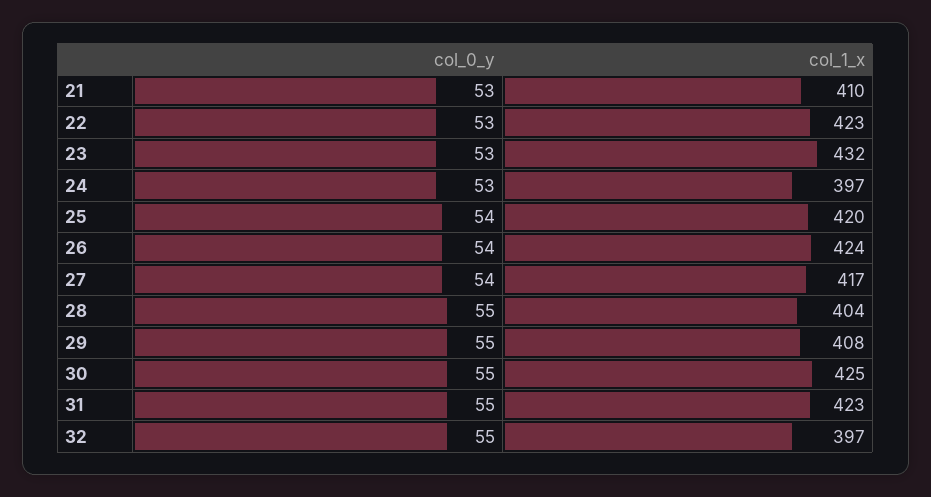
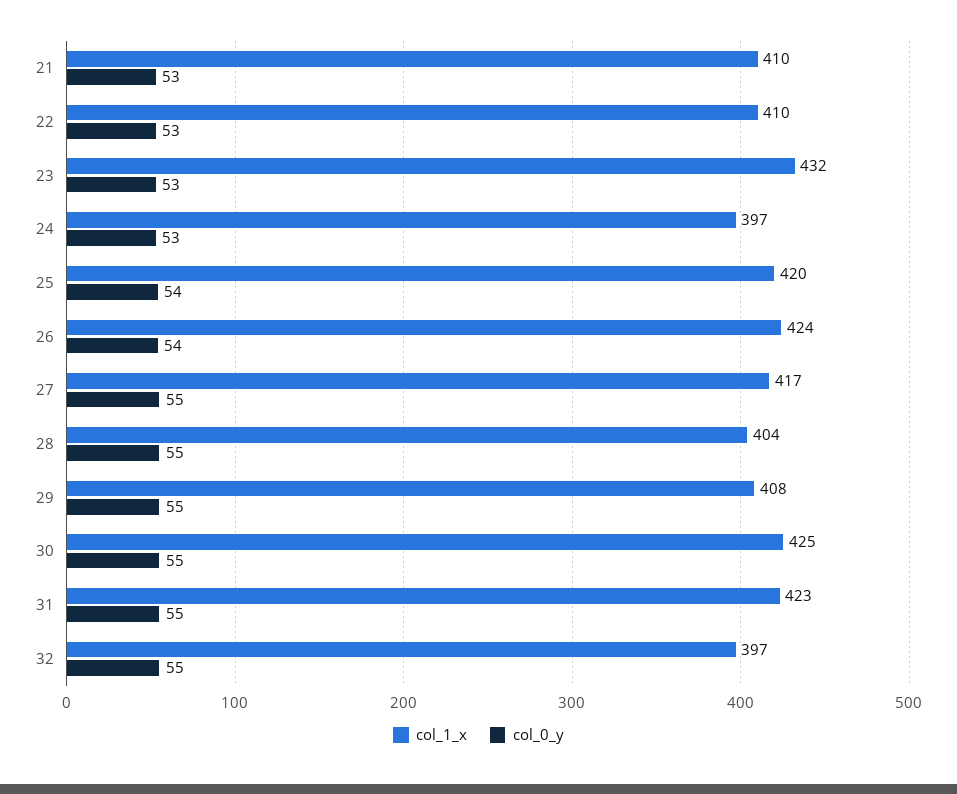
  {
    "col_0_y": {
      "21": 53,
      "22": 53,
      "23": 53,
      "24": 53,
      "25": 54,
      "26": 54,
-     "27": 54,
+     "27": 55,
      "28": 55,
      "29": 55,
      "30": 55,
      "31": 55,
      "32": 55
    },
    "col_1_x": {
      "21": 410,
-     "22": 423,
+     "22": 410,
      "23": 432,
      "24": 397,
      "25": 420,
      "26": 424,
      "27": 417,
      "28": 404,
      "29": 408,
      "30": 425,
      "31": 423,
      "32": 397
    }
  }

